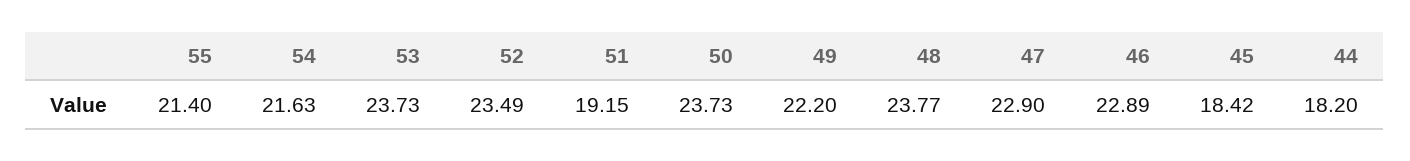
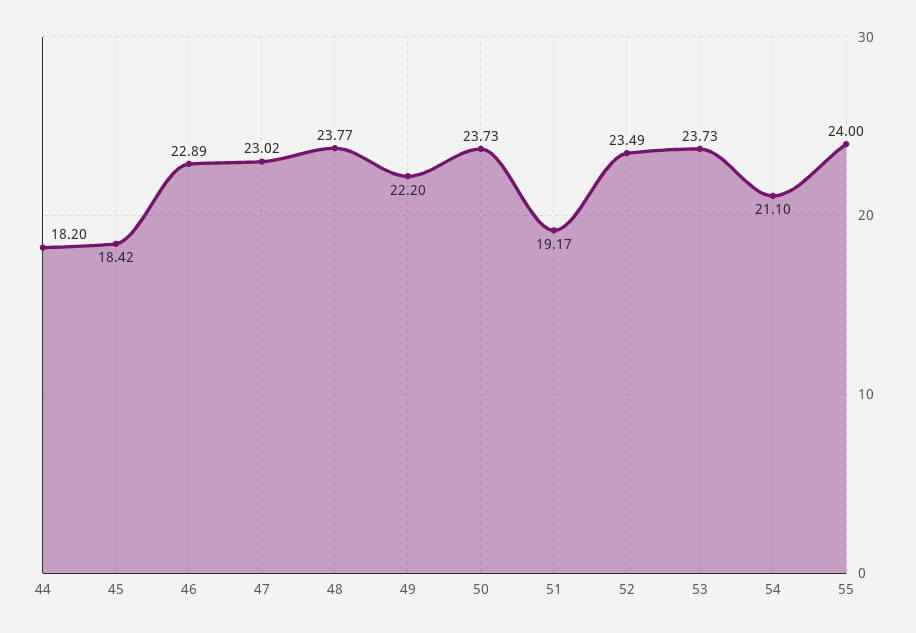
  {
-   "55": 21.4,
+   "55": 24,
-   "54": 21.63,
+   "54": 21.1,
    "53": 23.73,
    "52": 23.49,
-   "51": 19.15,
+   "51": 19.17,
    "50": 23.73,
    "49": 22.2,
    "48": 23.77,
-   "47": 22.9,
+   "47": 23.02,
    "46": 22.89,
    "45": 18.42,
    "44": 18.2
  }

